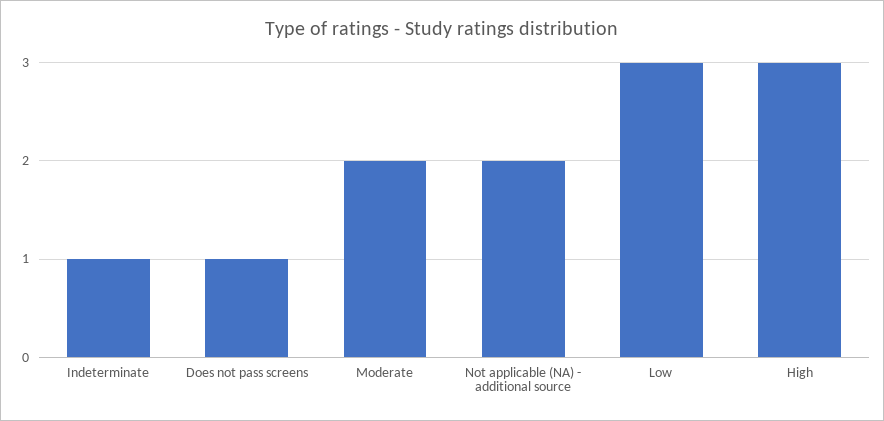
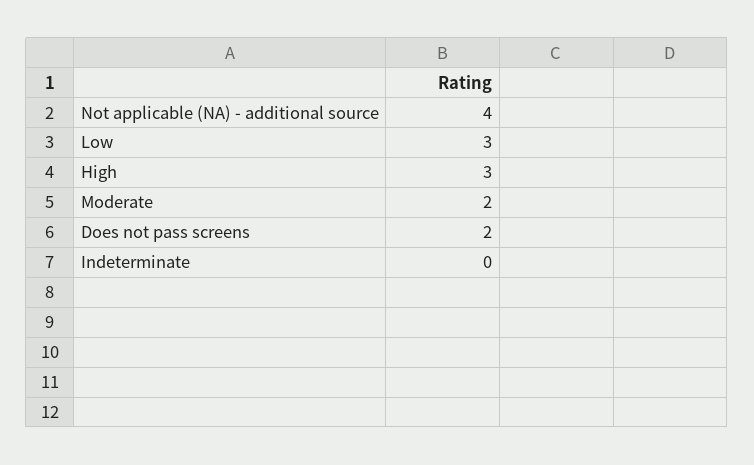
  {
-   "Indeterminate": 1,
+   "Indeterminate": 0,
-   "Does not pass screens": 1,
+   "Does not pass screens": 2,
    "Moderate": 2,
-   "Not applicable (NA) - additional source": 2,
+   "Not applicable (NA) - additional source": 4,
    "Low": 3,
    "High": 3
  }

